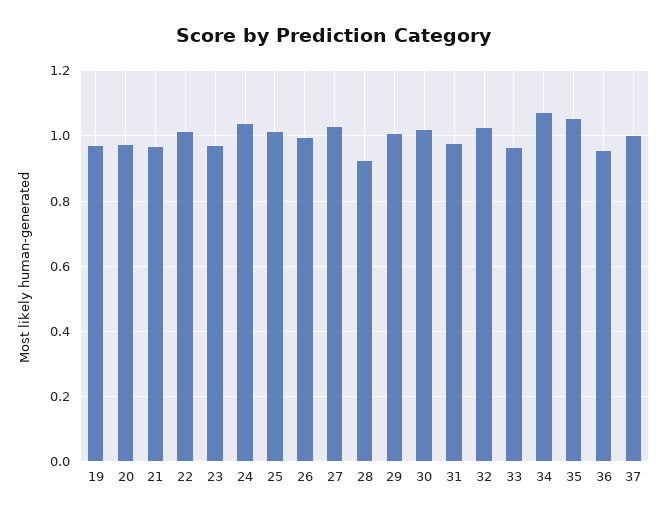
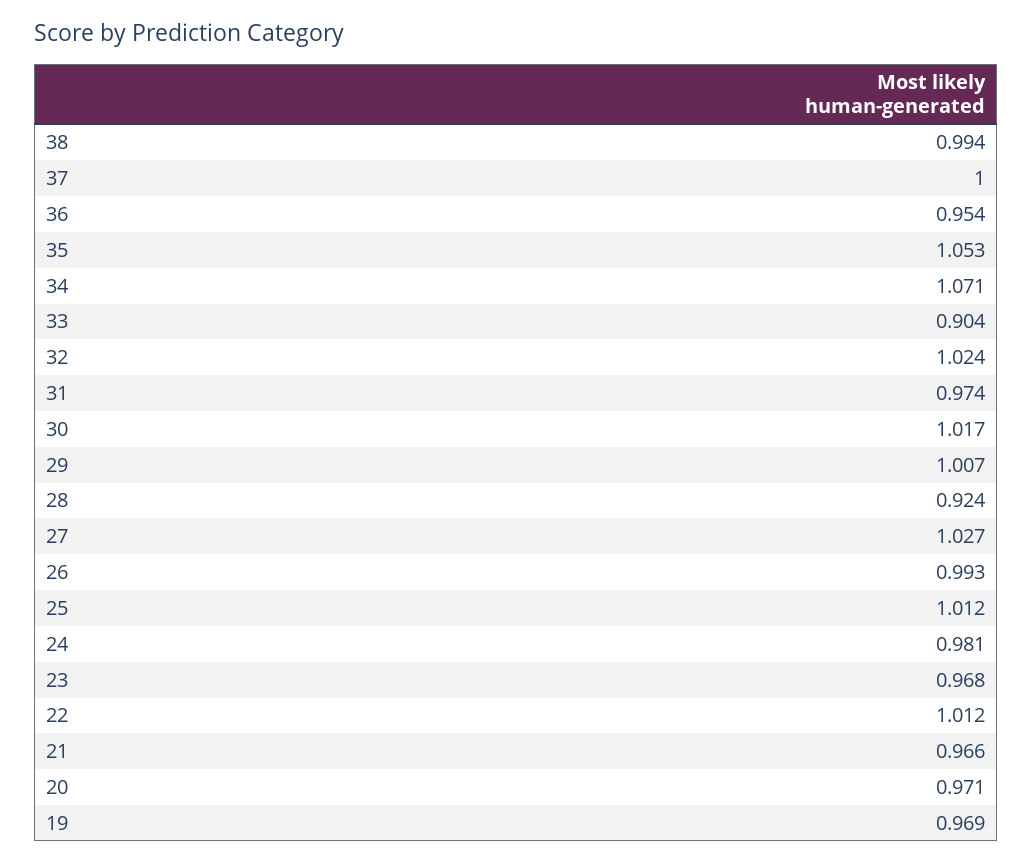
  {
    "19": 0.969,
    "20": 0.971,
    "21": 0.966,
    "22": 1.012,
    "23": 0.968,
-   "24": 1.04,
+   "24": 0.981,
    "25": 1.012,
    "26": 0.993,
    "27": 1.027,
    "28": 0.924,
    "29": 1.007,
    "30": 1.017,
    "31": 0.974,
    "32": 1.024,
-   "33": 0.96,
+   "33": 0.904,
    "34": 1.071,
    "35": 1.053,
    "36": 0.954,
-   "37": 1
+   "37": 1,
+   "38": 0.994
  }

